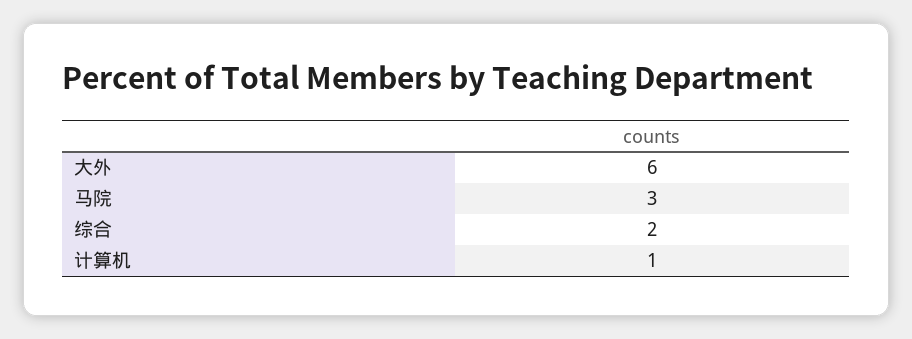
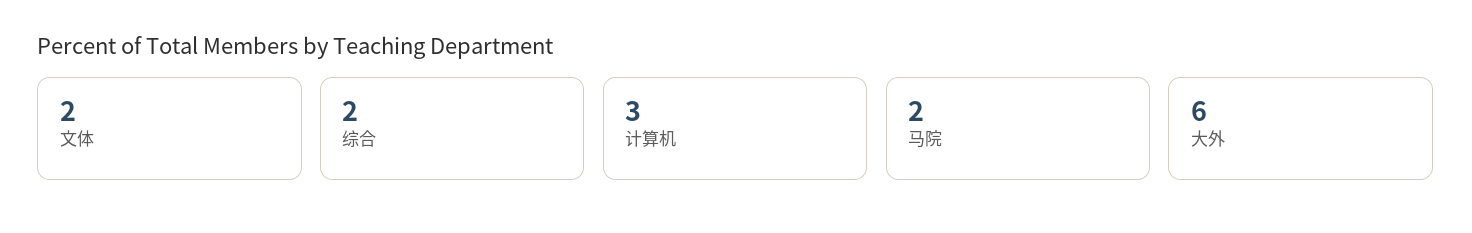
  {
    "大外": 6,
-   "马院": 3,
+   "马院": 2,
    "综合": 2,
-   "计算机": 1
+   "计算机": 3,
+   "文体": 2
  }

